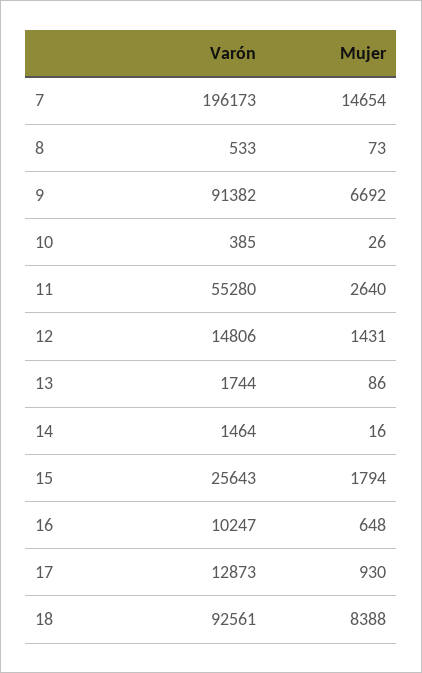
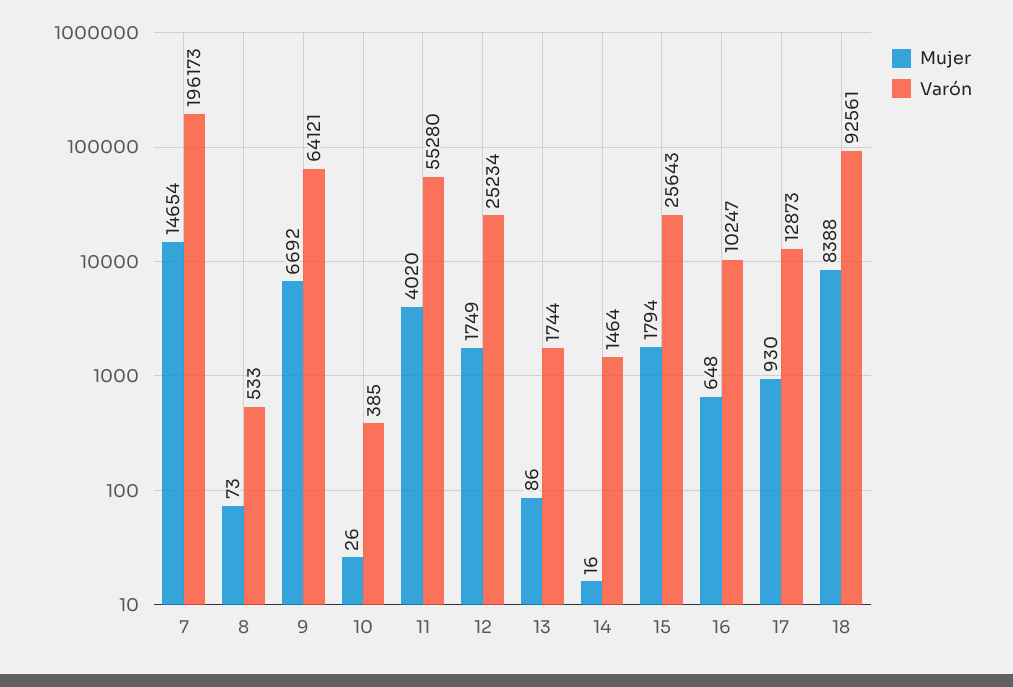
  {
    "Varón": {
      "7": 196173,
      "8": 533,
-     "9": 91382,
+     "9": 64121,
      "10": 385,
      "11": 55280,
-     "12": 14806,
+     "12": 25234,
      "13": 1744,
      "14": 1464,
      "15": 25643,
      "16": 10247,
      "17": 12873,
      "18": 92561
    },
    "Mujer": {
      "7": 14654,
      "8": 73,
      "9": 6692,
      "10": 26,
-     "11": 2640,
+     "11": 4020,
-     "12": 1431,
+     "12": 1749,
      "13": 86,
      "14": 16,
      "15": 1794,
      "16": 648,
      "17": 930,
      "18": 8388
    }
  }

